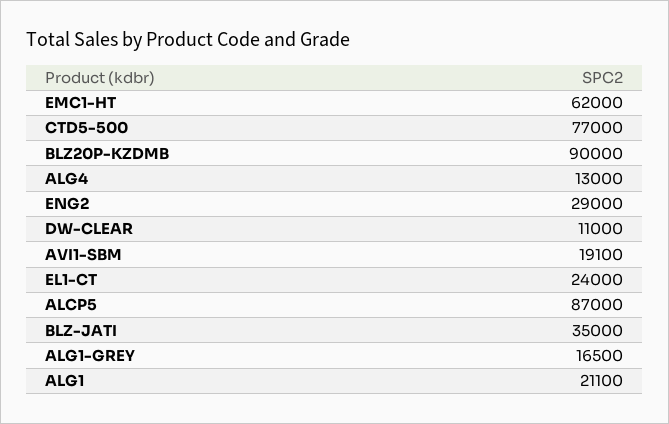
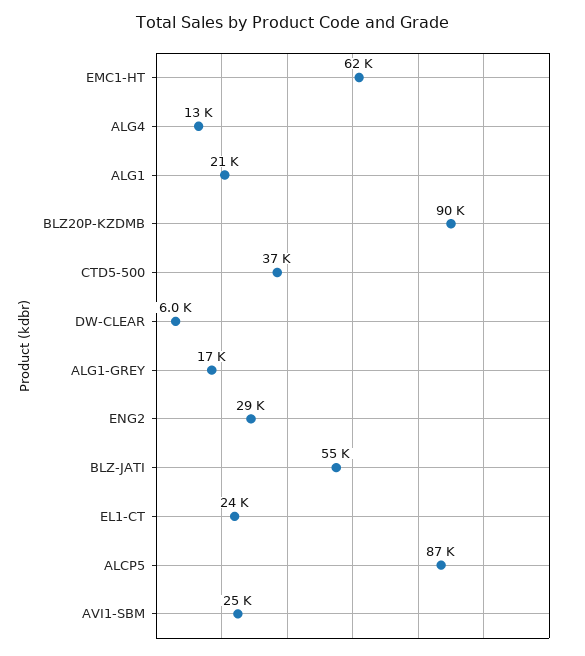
  {
    "EMC1-HT": 62000,
-   "CTD5-500": 77000,
+   "CTD5-500": 37000,
    "BLZ20P-KZDMB": 90000,
    "ALG4": 13000,
    "ENG2": 29000,
-   "DW-CLEAR": 11000,
+   "DW-CLEAR": 6000,
-   "AVI1-SBM": 19100,
+   "AVI1-SBM": 25000,
    "EL1-CT": 24000,
    "ALCP5": 87000,
-   "BLZ-JATI": 35000,
+   "BLZ-JATI": 55000,
    "ALG1-GREY": 16500,
    "ALG1": 21100
  }

